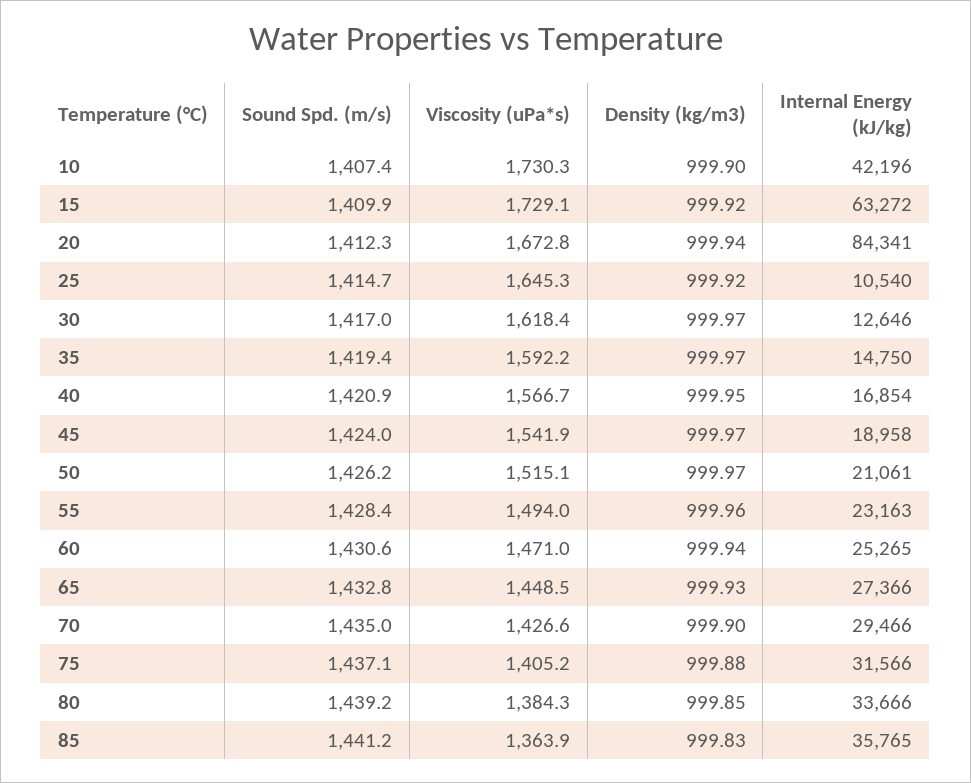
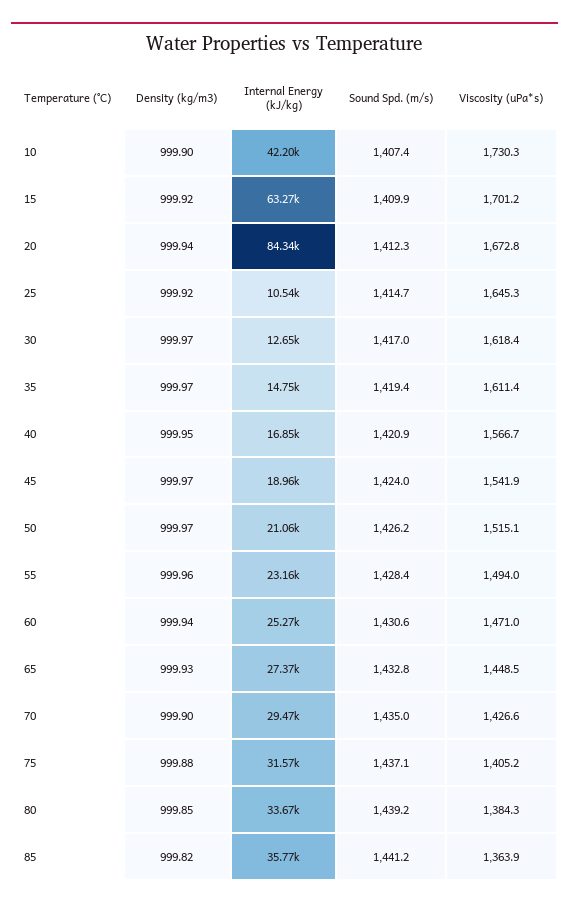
  {
    "Sound Spd. (m/s)": {
      "10": 1407.4,
      "15": 1409.9,
      "20": 1412.3,
      "25": 1414.7,
      "30": 1417,
      "35": 1419.4,
      "40": 1420.9,
      "45": 1424,
      "50": 1426.2,
      "55": 1428.4,
      "60": 1430.6,
      "65": 1432.8,
      "70": 1435,
      "75": 1437.1,
      "80": 1439.2,
      "85": 1441.2
    },
    "Viscosity (uPa*s)": {
      "10": 1730.3,
-     "15": 1729.1,
+     "15": 1701.2,
      "20": 1672.8,
      "25": 1645.3,
      "30": 1618.4,
-     "35": 1592.2,
+     "35": 1611.4,
      "40": 1566.7,
      "45": 1541.9,
      "50": 1515.1,
      "55": 1494,
      "60": 1471,
      "65": 1448.5,
      "70": 1426.6,
      "75": 1405.2,
      "80": 1384.3,
      "85": 1363.9
    },
    "Density (kg/m3)": {
      "10": 999.9,
      "15": 999.92,
      "20": 999.94,
      "25": 999.92,
      "30": 999.97,
      "35": 999.97,
      "40": 999.95,
      "45": 999.97,
      "50": 999.97,
      "55": 999.96,
      "60": 999.94,
      "65": 999.93,
      "70": 999.9,
      "75": 999.88,
      "80": 999.85,
-     "85": 999.83
+     "85": 999.82
    },
    "Internal Energy (kJ/kg)": {
      "10": 42196,
      "15": 63272,
      "20": 84341,
      "25": 10540,
      "30": 12646,
      "35": 14750,
      "40": 16854,
      "45": 18958,
      "50": 21061,
      "55": 23163,
      "60": 25265,
      "65": 27366,
      "70": 29466,
      "75": 31566,
      "80": 33666,
      "85": 35765
    }
  }

